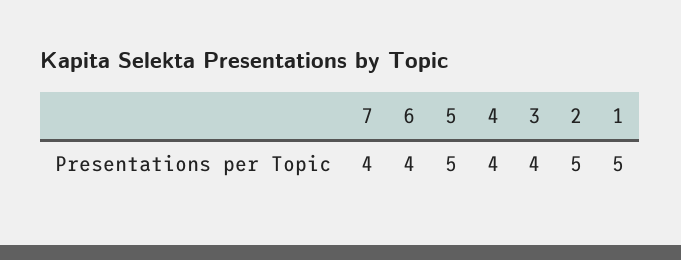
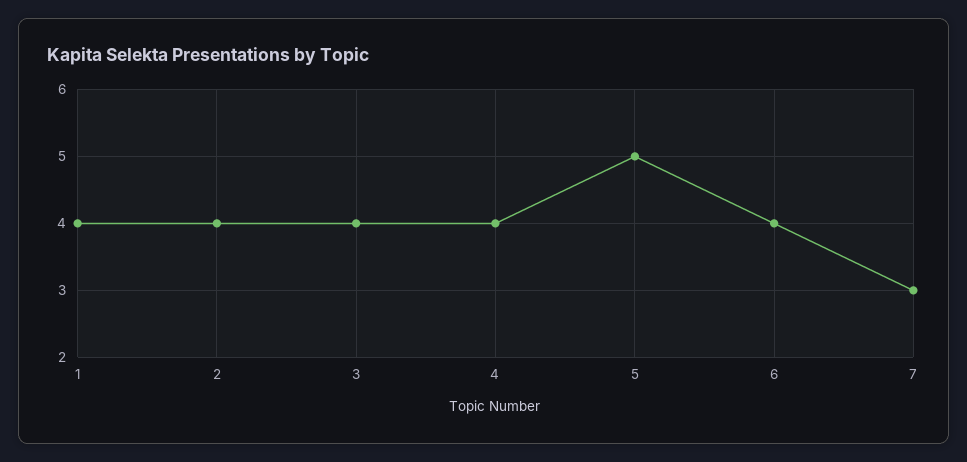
  {
-   "7": 4,
+   "7": 3,
    "6": 4,
    "5": 5,
    "4": 4,
    "3": 4,
-   "2": 5,
+   "2": 4,
-   "1": 5
+   "1": 4
  }

